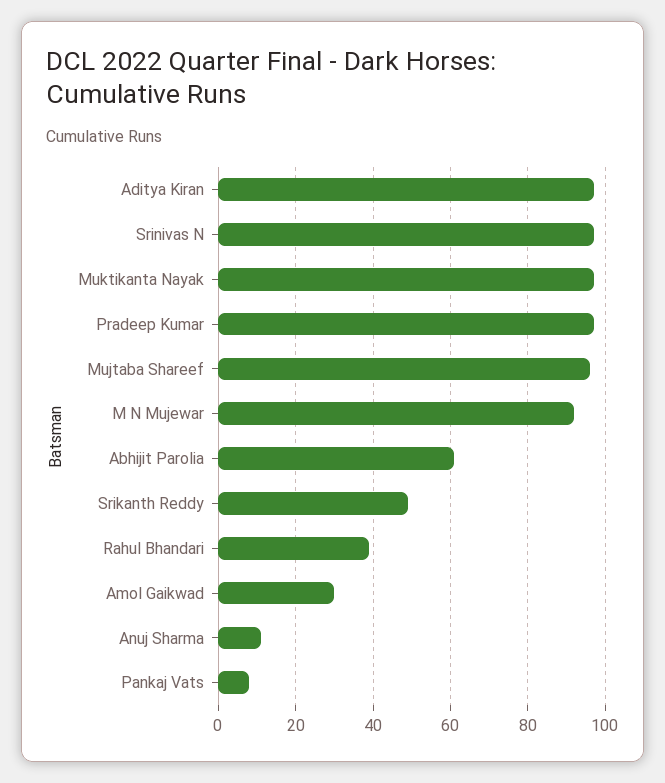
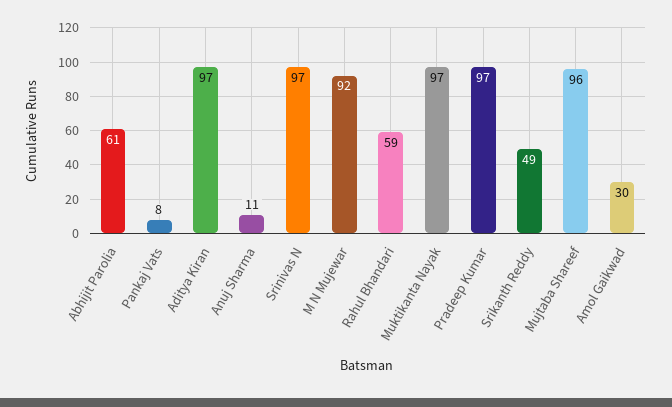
  {
    "Aditya Kiran": 97,
    "Srinivas N": 97,
    "Muktikanta Nayak": 97,
    "Pradeep Kumar": 97,
    "Mujtaba Shareef": 96,
    "M N Mujewar": 92,
    "Abhijit Parolia": 61,
    "Srikanth Reddy": 49,
-   "Rahul Bhandari": 40,
+   "Rahul Bhandari": 59,
    "Amol Gaikwad": 30,
    "Anuj Sharma": 11,
    "Pankaj Vats": 8
  }

